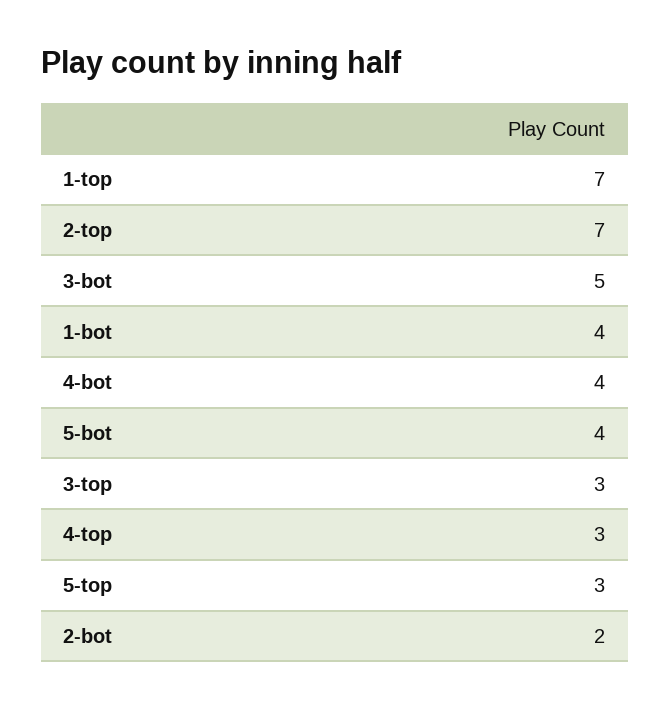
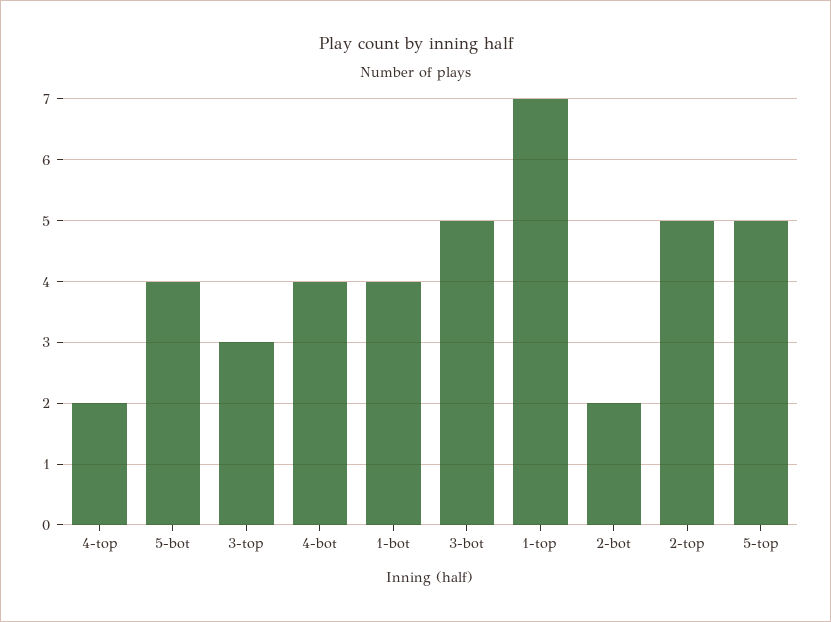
  {
    "1-top": 7,
-   "2-top": 7,
+   "2-top": 5,
    "3-bot": 5,
    "1-bot": 4,
    "4-bot": 4,
    "5-bot": 4,
    "3-top": 3,
-   "4-top": 3,
+   "4-top": 2,
-   "5-top": 3,
+   "5-top": 5,
    "2-bot": 2
  }

